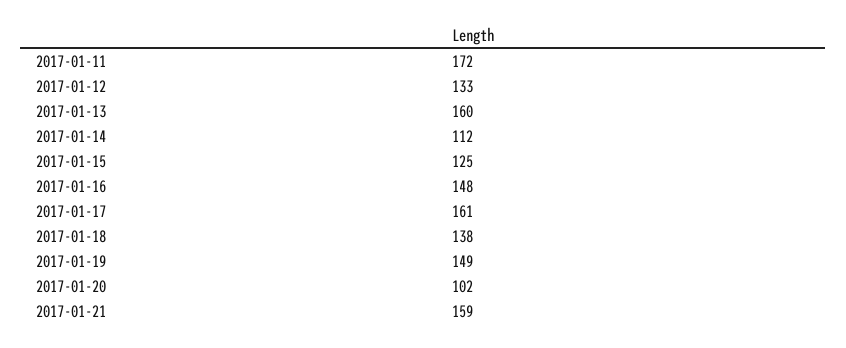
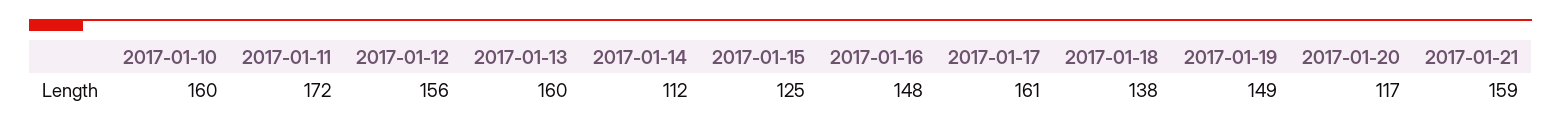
  {
    "2017-01-11": 172,
-   "2017-01-12": 133,
+   "2017-01-12": 156,
    "2017-01-13": 160,
    "2017-01-14": 112,
    "2017-01-15": 125,
    "2017-01-16": 148,
    "2017-01-17": 161,
    "2017-01-18": 138,
    "2017-01-19": 149,
-   "2017-01-20": 102,
+   "2017-01-20": 117,
-   "2017-01-21": 159
+   "2017-01-21": 159,
+   "2017-01-10": 160
  }

